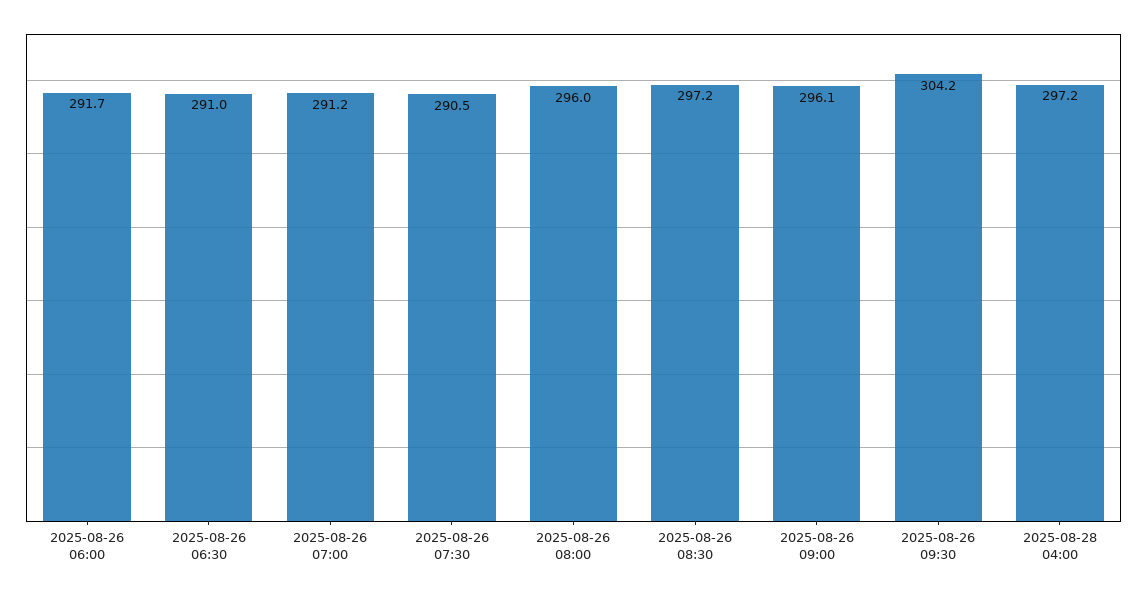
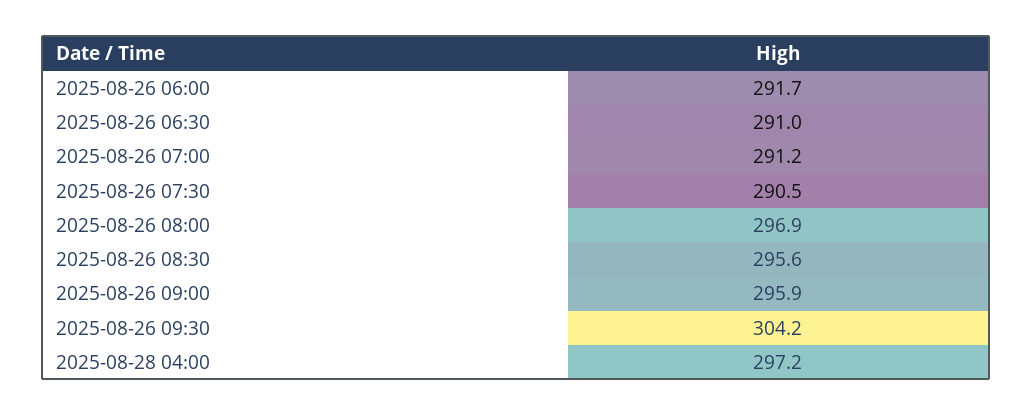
  {
    "2025-08-26 06:00": 291.7,
    "2025-08-26 06:30": 291,
    "2025-08-26 07:00": 291.2,
    "2025-08-26 07:30": 290.5,
-   "2025-08-26 08:00": 296,
+   "2025-08-26 08:00": 296.9,
-   "2025-08-26 08:30": 297.2,
+   "2025-08-26 08:30": 295.6,
-   "2025-08-26 09:00": 296.1,
+   "2025-08-26 09:00": 295.9,
    "2025-08-26 09:30": 304.2,
    "2025-08-28 04:00": 297.2
  }

